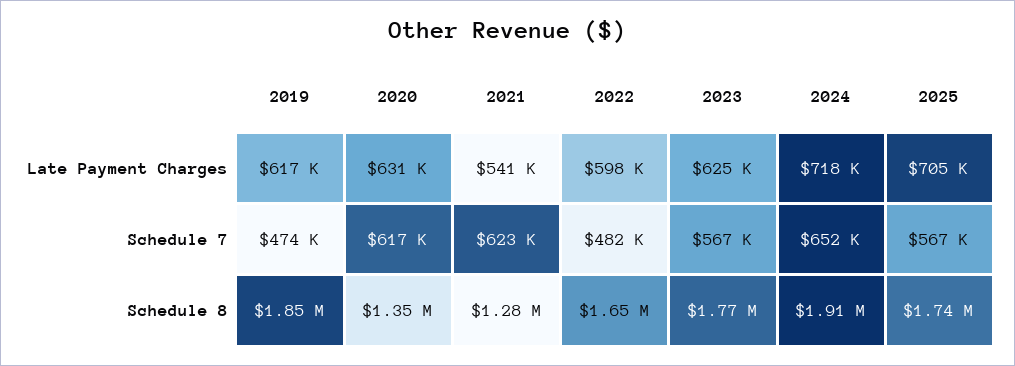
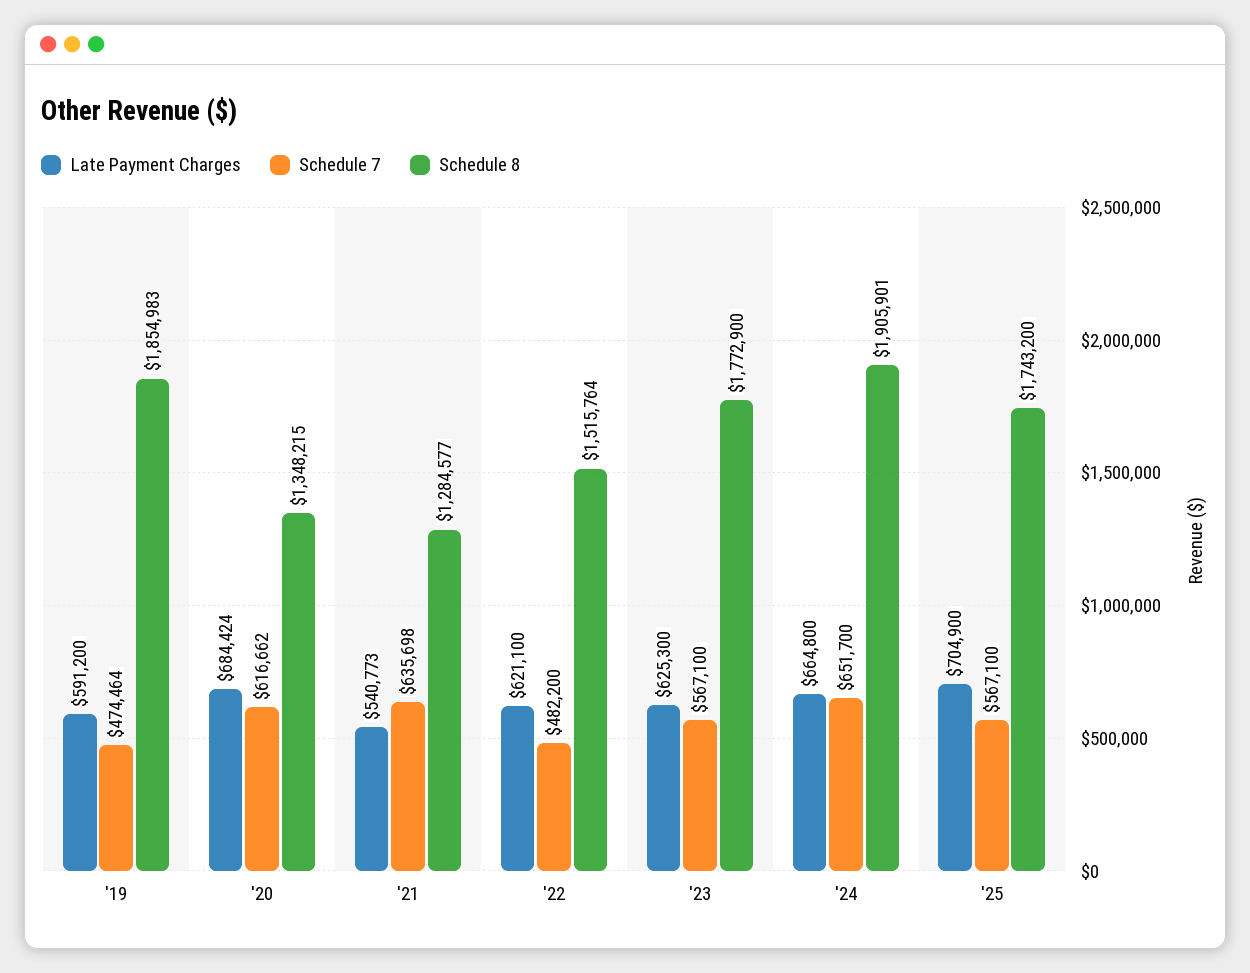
  {
    "Late Payment Charges": {
-     "2019": 617000,
+     "2019": 591200,
-     "2020": 631000,
+     "2020": 684424,
      "2021": 540773,
-     "2022": 598000,
+     "2022": 621100,
      "2023": 625300,
-     "2024": 718000,
+     "2024": 664800,
      "2025": 704900
    },
    "Schedule 7": {
      "2019": 474464,
      "2020": 616662,
-     "2021": 623000,
+     "2021": 635698,
      "2022": 482200,
      "2023": 567100,
      "2024": 651700,
      "2025": 567100
    },
    "Schedule 8": {
      "2019": 1854983,
      "2020": 1348215,
      "2021": 1284577,
-     "2022": 1650000,
+     "2022": 1515764,
      "2023": 1772900,
      "2024": 1905901,
      "2025": 1743200
    }
  }

